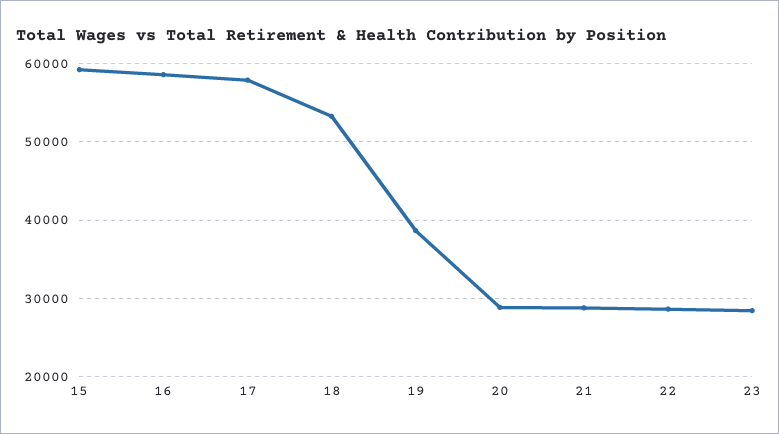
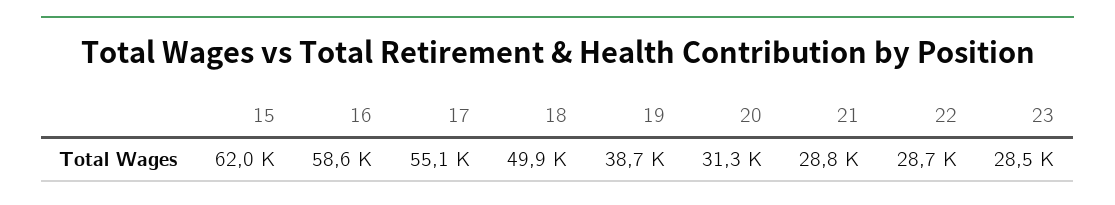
  {
-   "15": 59000,
+   "15": 62000,
    "16": 58600,
-   "17": 58000,
+   "17": 55100,
-   "18": 53000,
+   "18": 49900,
    "19": 38700,
-   "20": 29000,
+   "20": 31300,
    "21": 28800,
    "22": 28700,
    "23": 28500
  }

